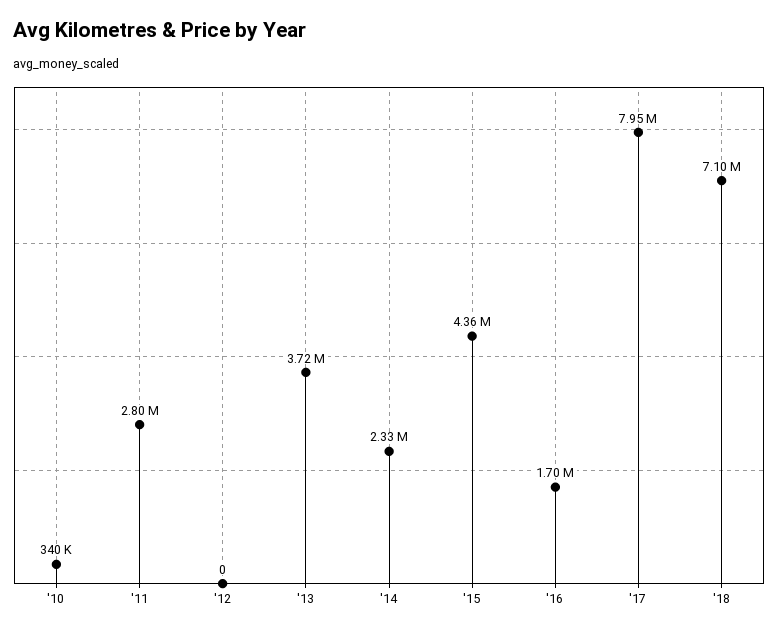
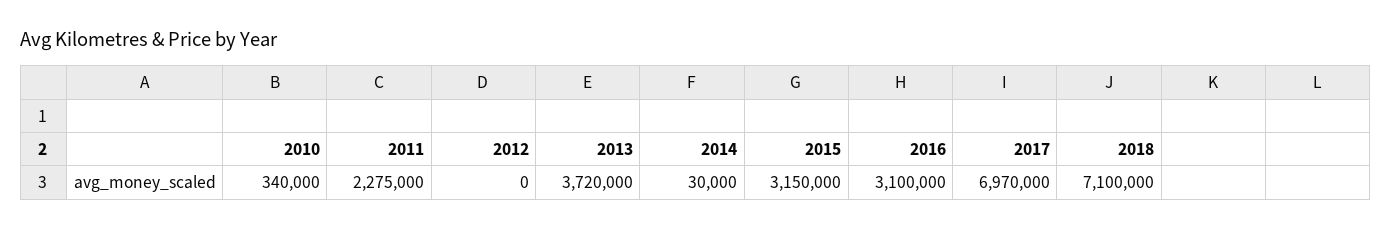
  {
    "'10": 340000,
-   "'11": 2800000,
+   "'11": 2275000,
    "'12": 0,
    "'13": 3720000,
-   "'14": 2330000,
+   "'14": 30000,
-   "'15": 4360000,
+   "'15": 3150000,
-   "'16": 1700000,
+   "'16": 3100000,
-   "'17": 7950000,
+   "'17": 6970000,
    "'18": 7100000
  }

